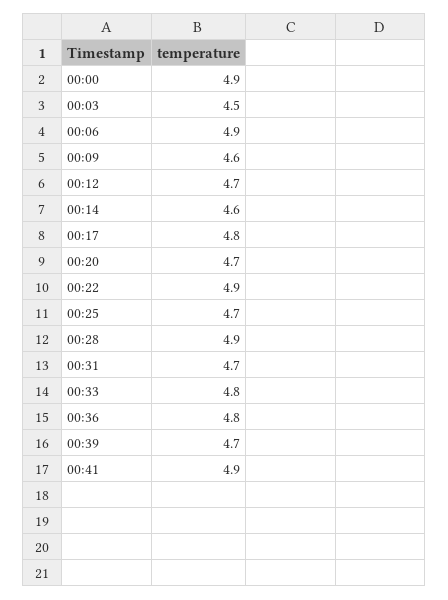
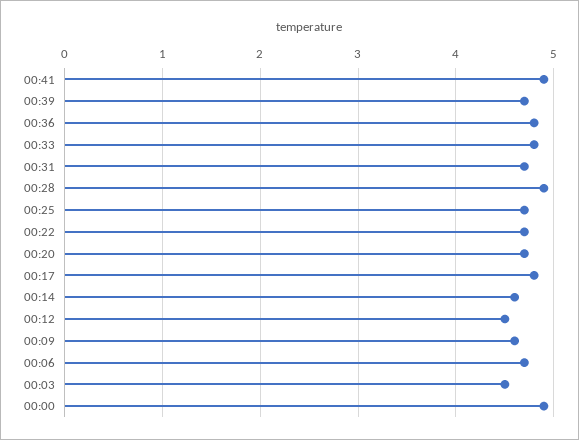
  {
    "00:00": 4.9,
    "00:03": 4.5,
-   "00:06": 4.9,
+   "00:06": 4.7,
    "00:09": 4.6,
-   "00:12": 4.7,
+   "00:12": 4.5,
    "00:14": 4.6,
    "00:17": 4.8,
    "00:20": 4.7,
-   "00:22": 4.9,
+   "00:22": 4.7,
    "00:25": 4.7,
    "00:28": 4.9,
    "00:31": 4.7,
    "00:33": 4.8,
    "00:36": 4.8,
    "00:39": 4.7,
    "00:41": 4.9
  }

